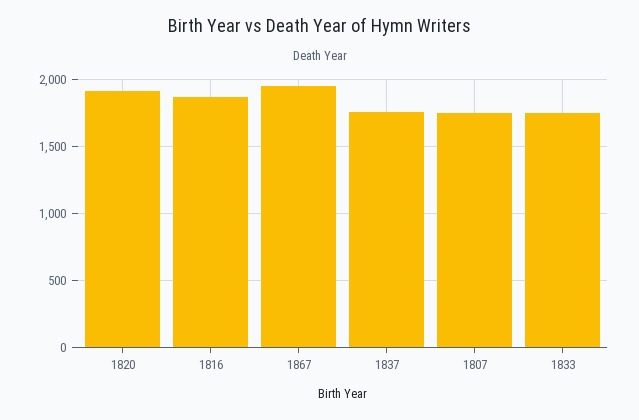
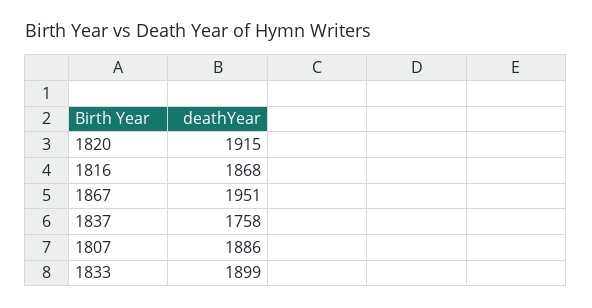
  {
    "1820": 1915,
    "1816": 1868,
    "1867": 1951,
    "1837": 1758,
-   "1807": 1750,
+   "1807": 1886,
-   "1833": 1750
+   "1833": 1899
  }

